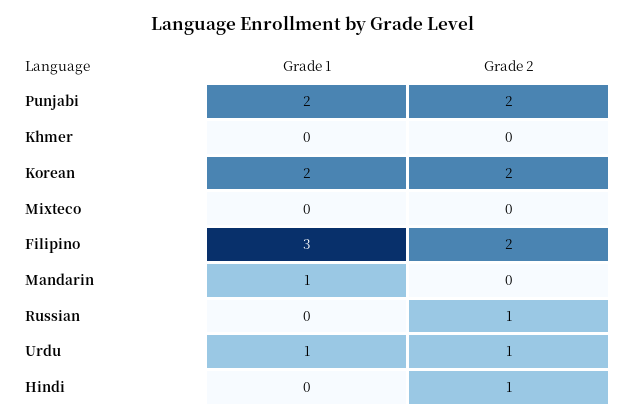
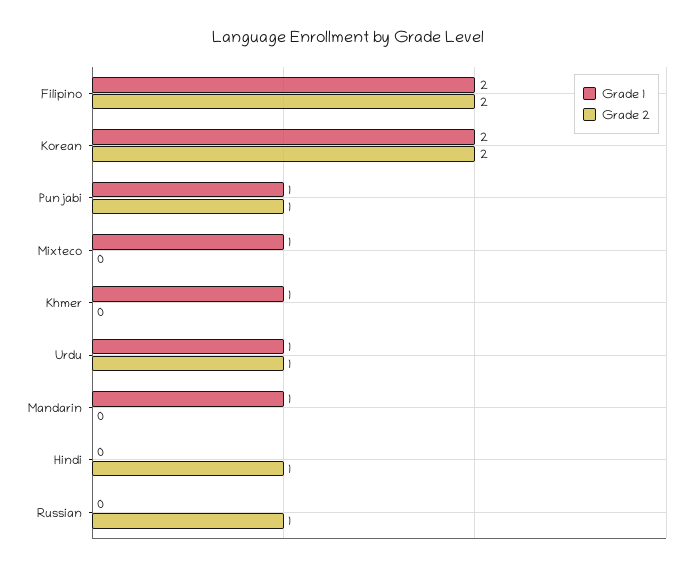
  {
    "Grade 1": {
-     "Punjabi": 2,
+     "Punjabi": 1,
-     "Khmer": 0,
+     "Khmer": 1,
      "Korean": 2,
-     "Mixteco": 0,
+     "Mixteco": 1,
-     "Filipino": 3,
+     "Filipino": 2,
      "Mandarin": 1,
      "Russian": 0,
      "Urdu": 1,
      "Hindi": 0
    },
    "Grade 2": {
-     "Punjabi": 2,
+     "Punjabi": 1,
      "Khmer": 0,
      "Korean": 2,
      "Mixteco": 0,
      "Filipino": 2,
      "Mandarin": 0,
      "Russian": 1,
      "Urdu": 1,
      "Hindi": 1
    }
  }

